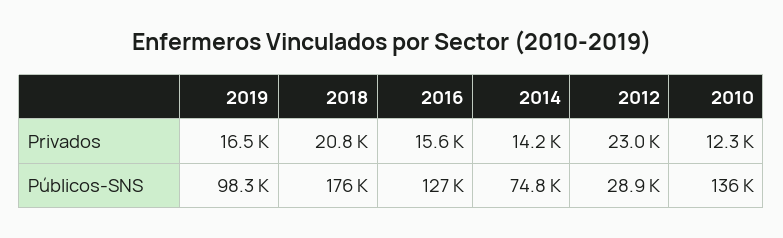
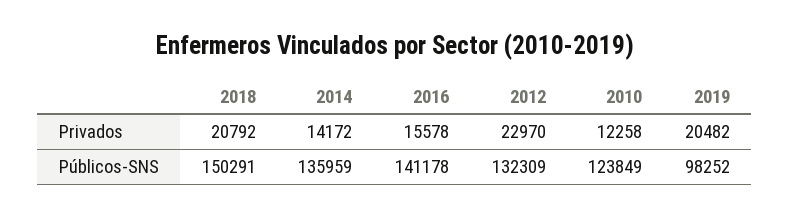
  {
    "2019": {
-     "Privados": 16500,
+     "Privados": 20482,
      "Públicos-SNS": 98252
    },
    "2018": {
      "Privados": 20792,
-     "Públicos-SNS": 176000
+     "Públicos-SNS": 150291
    },
    "2016": {
      "Privados": 15578,
-     "Públicos-SNS": 127000
+     "Públicos-SNS": 141178
    },
    "2014": {
      "Privados": 14172,
-     "Públicos-SNS": 74800
+     "Públicos-SNS": 135959
    },
    "2012": {
      "Privados": 22970,
-     "Públicos-SNS": 28900
+     "Públicos-SNS": 132309
    },
    "2010": {
      "Privados": 12258,
-     "Públicos-SNS": 136000
+     "Públicos-SNS": 123849
    }
  }

